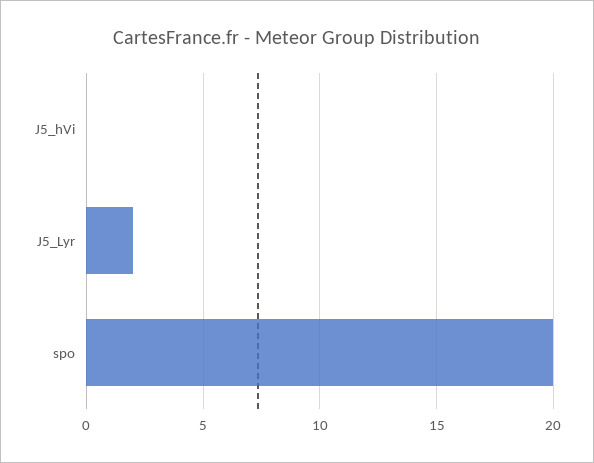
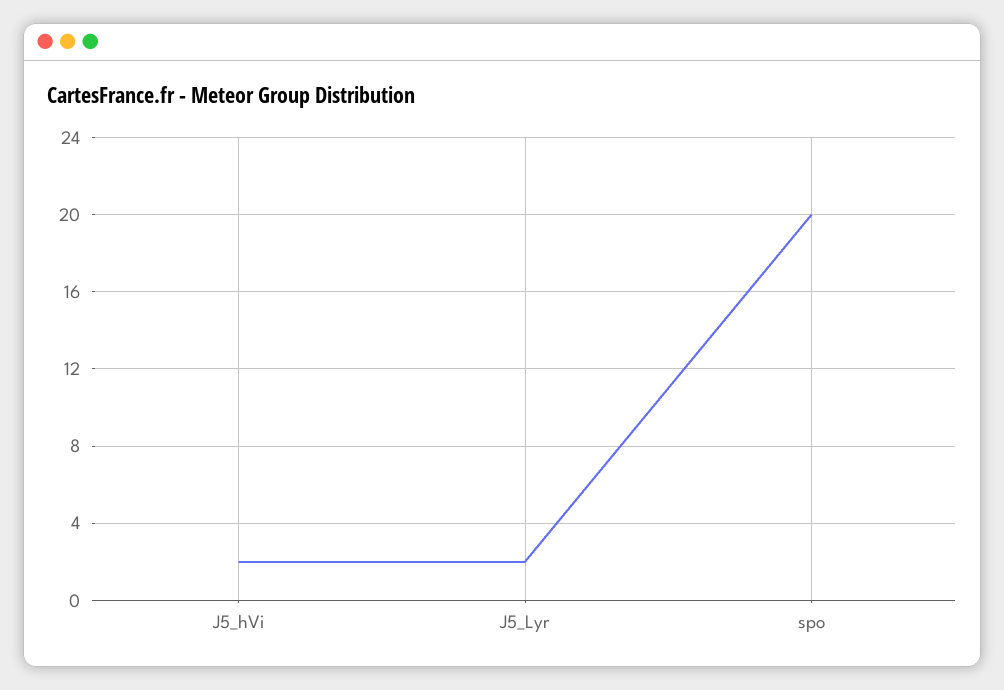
  {
-   "J5_hVi": 0,
+   "J5_hVi": 2,
    "J5_Lyr": 2,
    "spo": 20
  }

